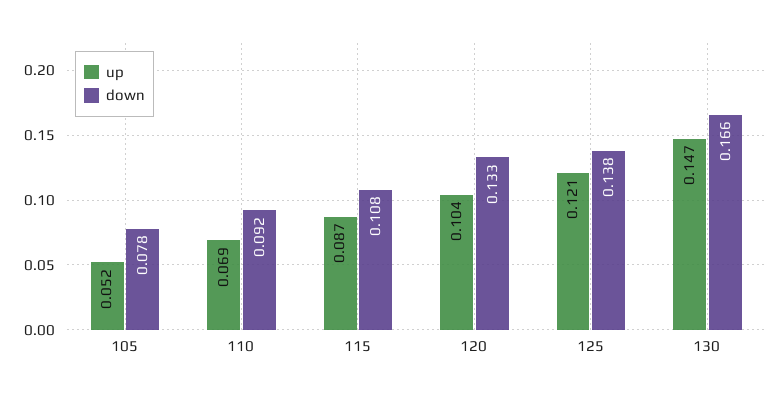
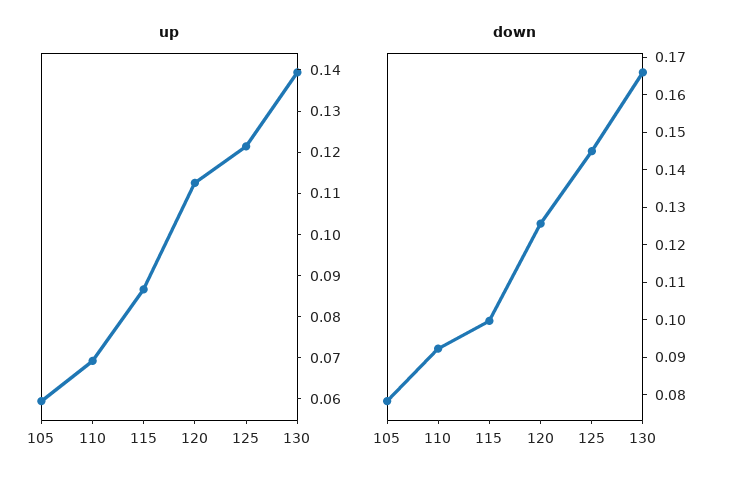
  {
    "up": {
-     "105": 0.052,
+     "105": 0.06,
      "110": 0.069,
      "115": 0.087,
-     "120": 0.104,
+     "120": 0.112,
      "125": 0.121,
-     "130": 0.147
+     "130": 0.14
    },
    "down": {
      "105": 0.078,
      "110": 0.092,
-     "115": 0.108,
+     "115": 0.1,
-     "120": 0.133,
+     "120": 0.125,
-     "125": 0.138,
+     "125": 0.145,
      "130": 0.166
    }
  }

